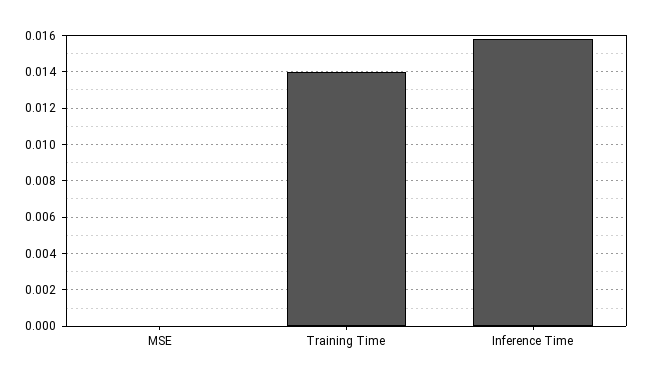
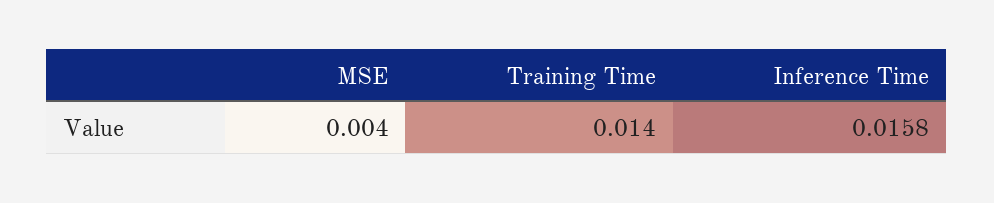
  {
-   "MSE": 0,
+   "MSE": 0.004,
    "Training Time": 0.014,
    "Inference Time": 0.0158
  }

